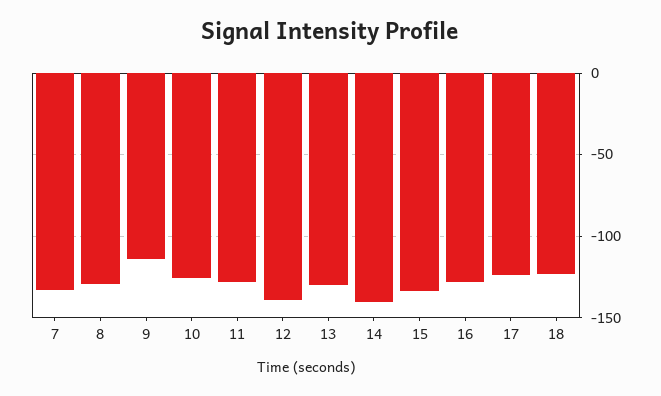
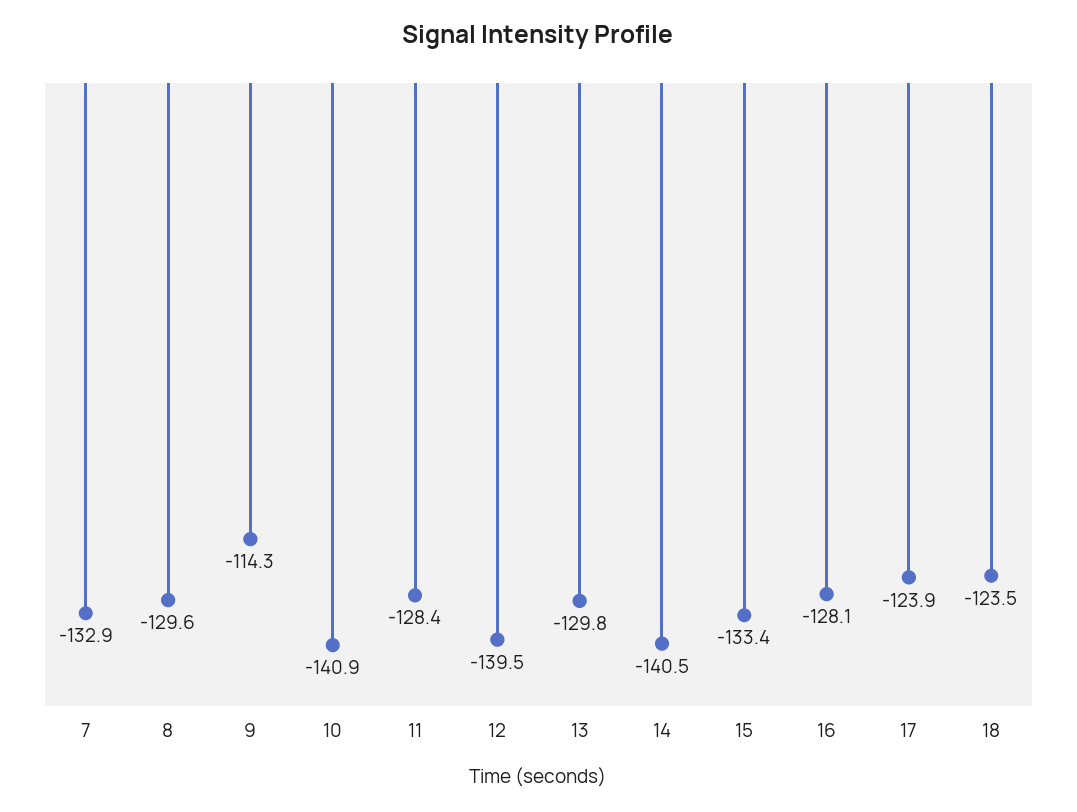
  {
    "7": -132.9,
    "8": -129.6,
    "9": -114.3,
-   "10": -125,
+   "10": -140.9,
    "11": -128.4,
    "12": -139.5,
    "13": -129.8,
    "14": -140.5,
    "15": -133.4,
    "16": -128.1,
    "17": -123.9,
    "18": -123.5
  }

